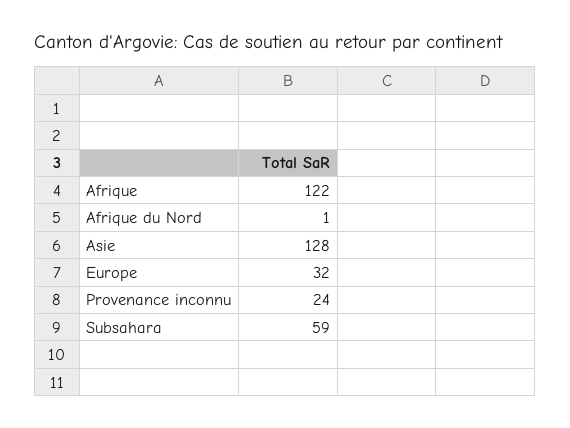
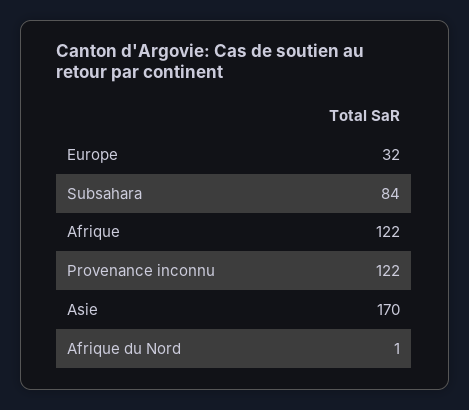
  {
    "Afrique": 122,
    "Afrique du Nord": 1,
-   "Asie": 128,
+   "Asie": 170,
    "Europe": 32,
-   "Provenance inconnu": 24,
+   "Provenance inconnu": 122,
-   "Subsahara": 59
+   "Subsahara": 84
  }

